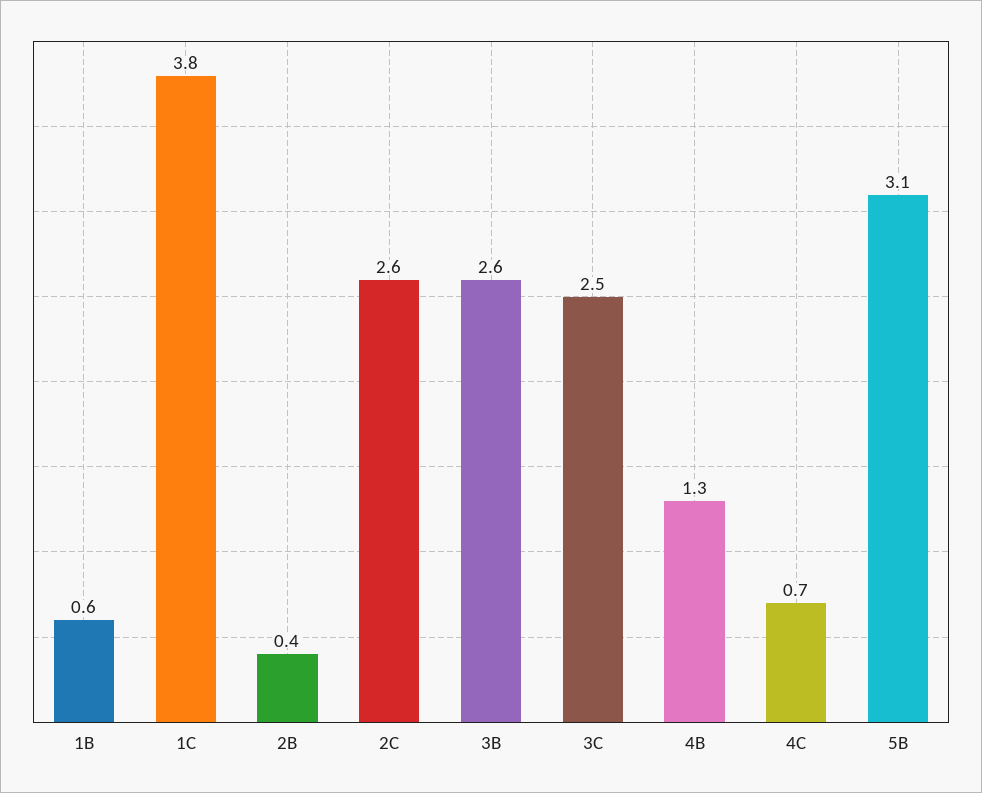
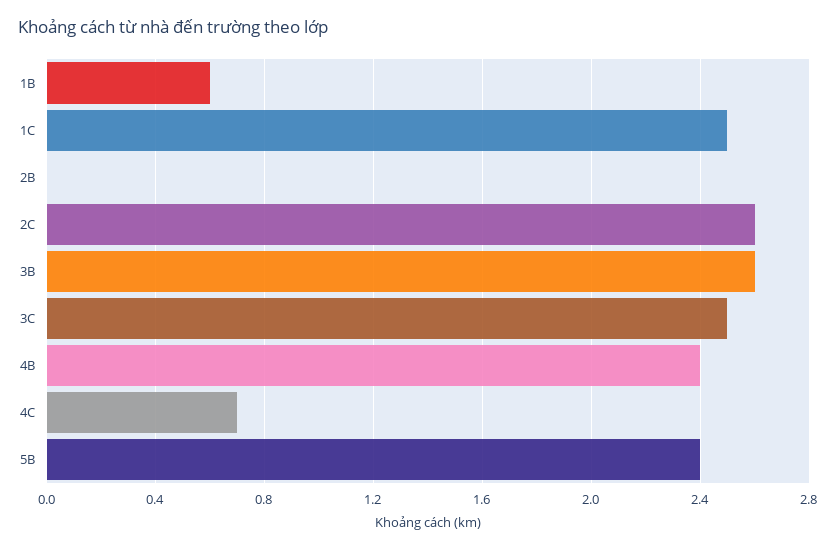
  {
    "1B": 0.6,
-   "1C": 3.8,
+   "1C": 2.5,
-   "2B": 0.4,
+   "2B": 0,
    "2C": 2.6,
    "3B": 2.6,
    "3C": 2.5,
-   "4B": 1.3,
+   "4B": 2.4,
    "4C": 0.7,
-   "5B": 3.1
+   "5B": 2.4
  }

